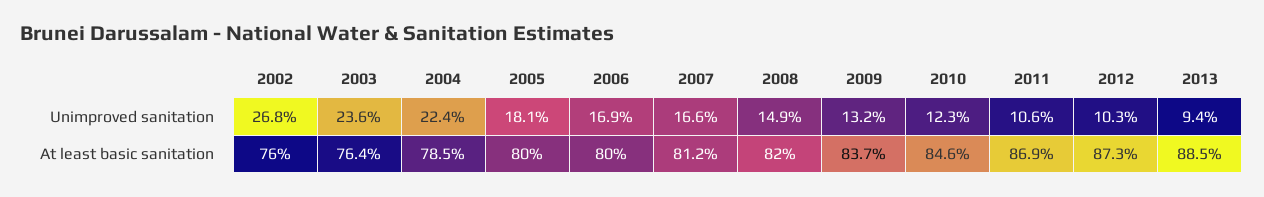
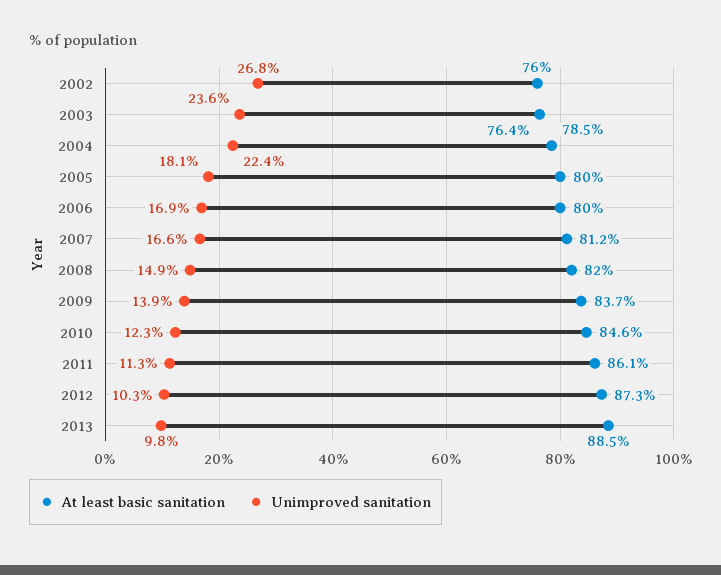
  {
    "Unimproved sanitation": {
      "2002": 26.8,
      "2003": 23.6,
      "2004": 22.4,
      "2005": 18.1,
      "2006": 16.9,
      "2007": 16.6,
      "2008": 14.9,
-     "2009": 13.2,
+     "2009": 13.9,
      "2010": 12.3,
-     "2011": 10.6,
+     "2011": 11.3,
      "2012": 10.3,
-     "2013": 9.4
+     "2013": 9.8
    },
    "At least basic sanitation": {
      "2002": 76,
      "2003": 76.4,
      "2004": 78.5,
      "2005": 80,
      "2006": 80,
      "2007": 81.2,
      "2008": 82,
      "2009": 83.7,
      "2010": 84.6,
-     "2011": 86.9,
+     "2011": 86.1,
      "2012": 87.3,
      "2013": 88.5
    }
  }

